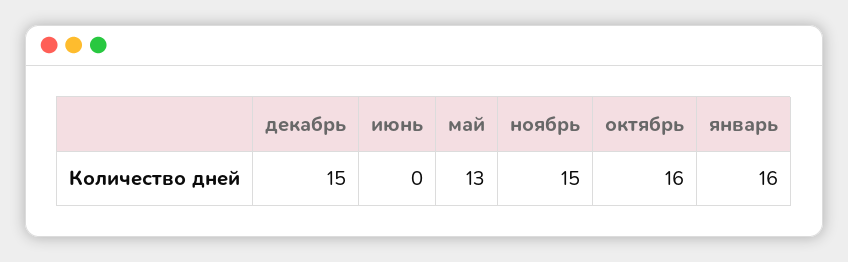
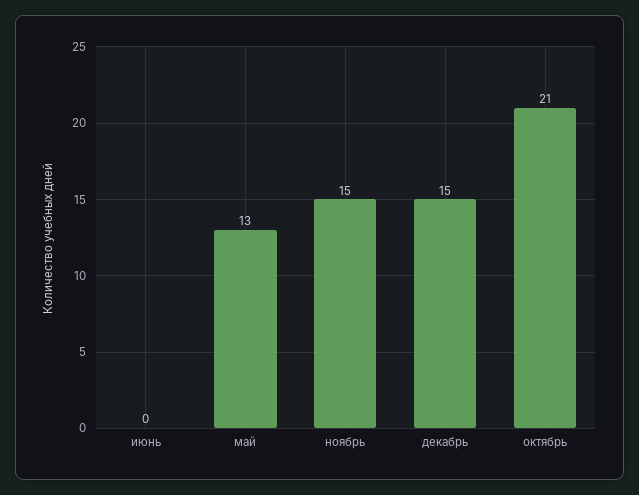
  {
    "декабрь": 15,
    "июнь": 0,
    "май": 13,
    "ноябрь": 15,
-   "октябрь": 16,
+   "октябрь": 21
-   "январь": 16
  }

